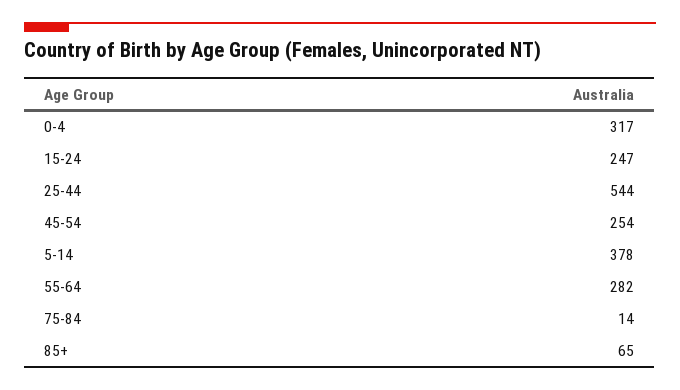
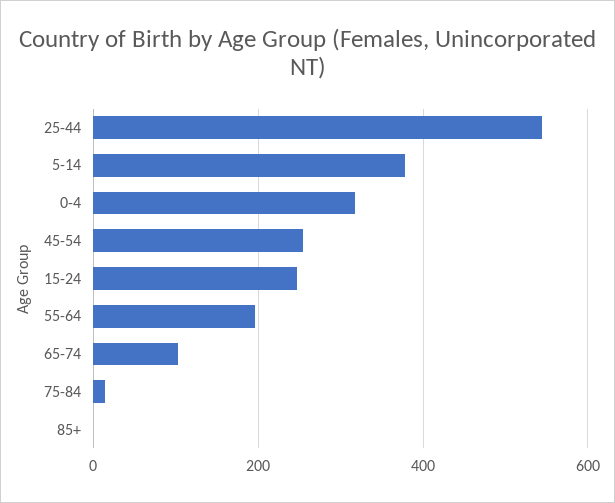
  {
    "0-4": 317,
    "15-24": 247,
    "25-44": 544,
    "45-54": 254,
    "5-14": 378,
-   "55-64": 282,
+   "55-64": 200,
    "75-84": 14,
-   "85+": 65
+   "85+": 0,
+   "65-74": 100
  }

